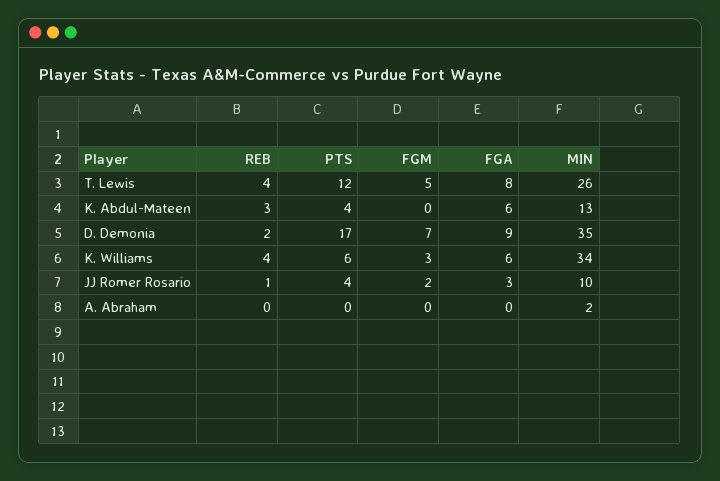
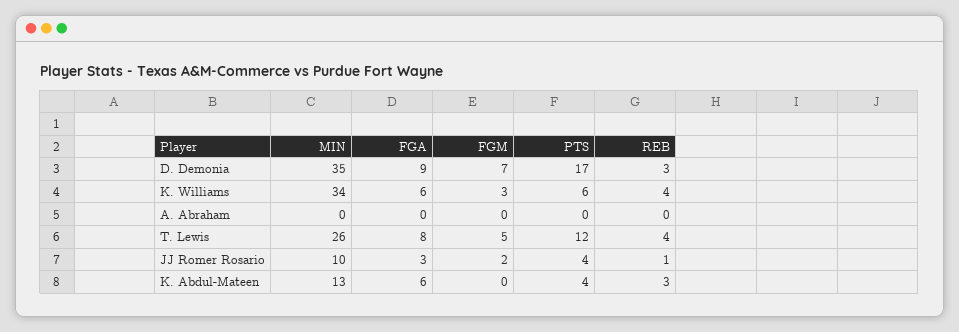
  {
    "REB": {
      "T. Lewis": 4,
      "K. Abdul-Mateen": 3,
-     "D. Demonia": 2,
+     "D. Demonia": 3,
      "K. Williams": 4,
      "JJ Romer Rosario": 1,
      "A. Abraham": 0
    },
    "PTS": {
      "T. Lewis": 12,
      "K. Abdul-Mateen": 4,
      "D. Demonia": 17,
      "K. Williams": 6,
      "JJ Romer Rosario": 4,
      "A. Abraham": 0
    },
    "FGM": {
      "T. Lewis": 5,
      "K. Abdul-Mateen": 0,
      "D. Demonia": 7,
      "K. Williams": 3,
      "JJ Romer Rosario": 2,
      "A. Abraham": 0
    },
    "FGA": {
      "T. Lewis": 8,
      "K. Abdul-Mateen": 6,
      "D. Demonia": 9,
      "K. Williams": 6,
      "JJ Romer Rosario": 3,
      "A. Abraham": 0
    },
    "MIN": {
      "T. Lewis": 26,
      "K. Abdul-Mateen": 13,
      "D. Demonia": 35,
      "K. Williams": 34,
      "JJ Romer Rosario": 10,
-     "A. Abraham": 2
+     "A. Abraham": 0
    }
  }

